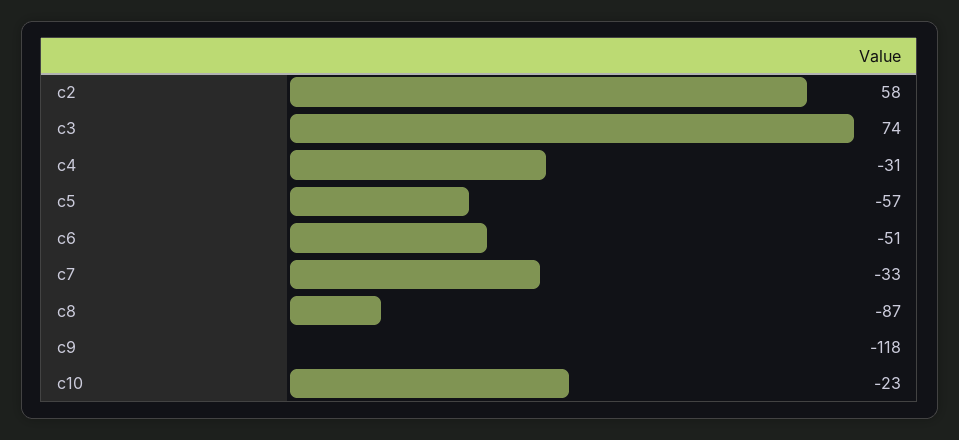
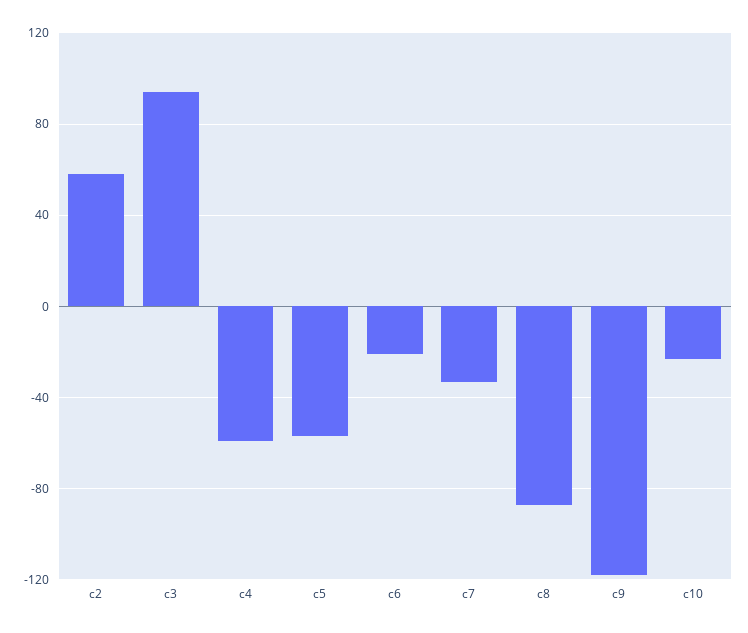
  {
    "c2": 58,
-   "c3": 74,
+   "c3": 95,
-   "c4": -31,
+   "c4": -60,
    "c5": -57,
-   "c6": -51,
+   "c6": -20,
    "c7": -33,
    "c8": -87,
    "c9": -118,
    "c10": -23
  }

